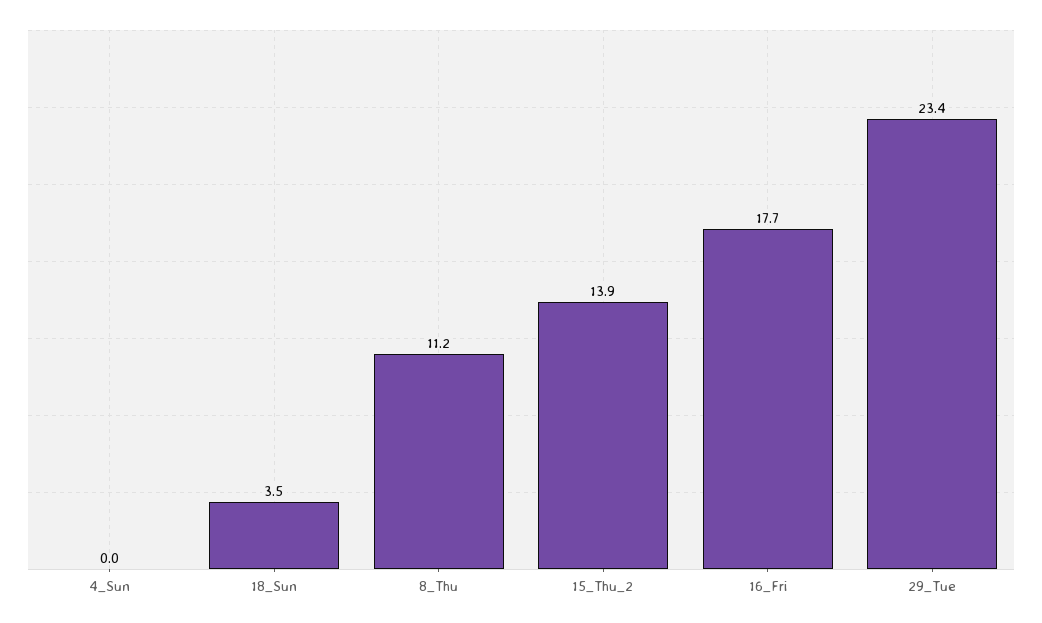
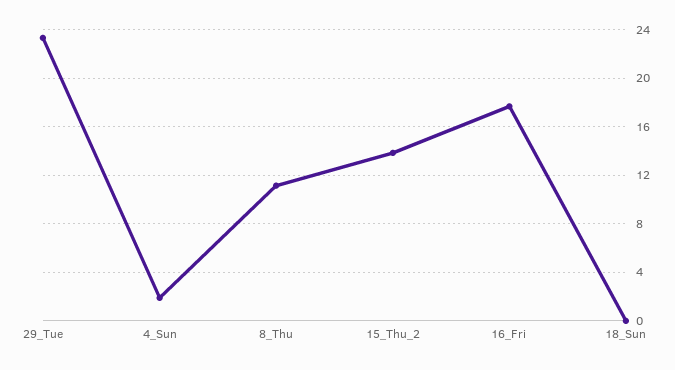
  {
-   "4_Sun": 0,
+   "4_Sun": 2,
-   "18_Sun": 3.5,
+   "18_Sun": 0,
    "8_Thu": 11.2,
    "15_Thu_2": 13.9,
    "16_Fri": 17.7,
    "29_Tue": 23.4
  }

